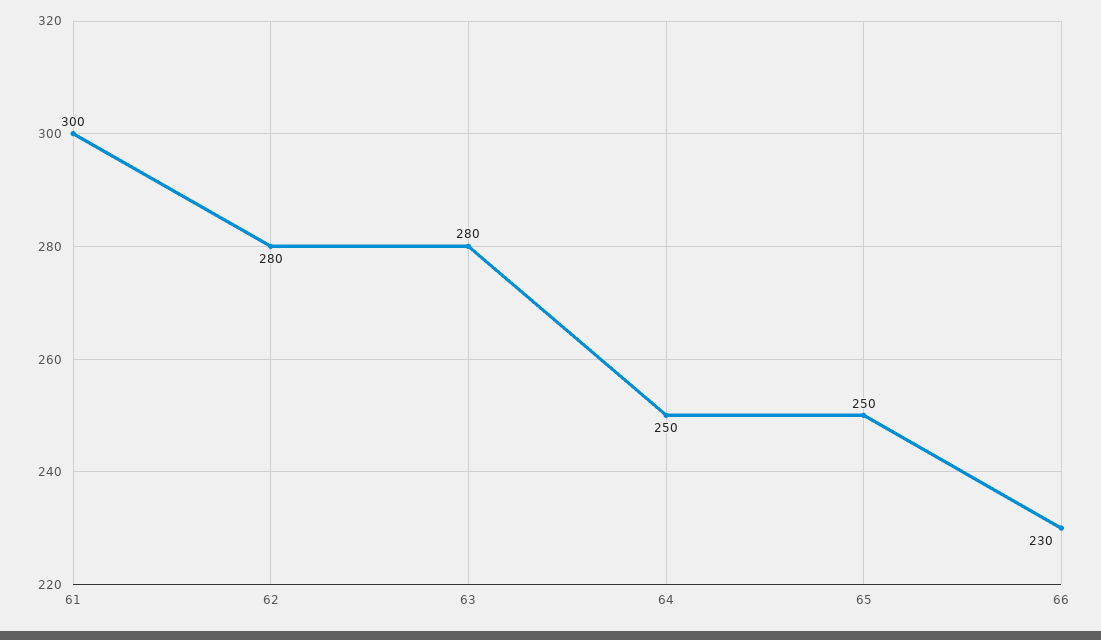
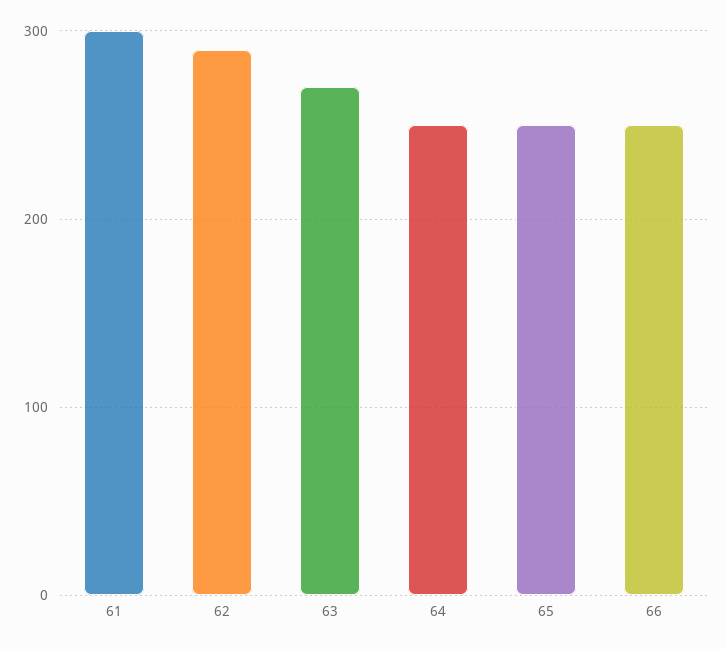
  {
    "61": 300,
-   "62": 280,
+   "62": 290,
-   "63": 280,
+   "63": 270,
    "64": 250,
    "65": 250,
-   "66": 230
+   "66": 250
  }

